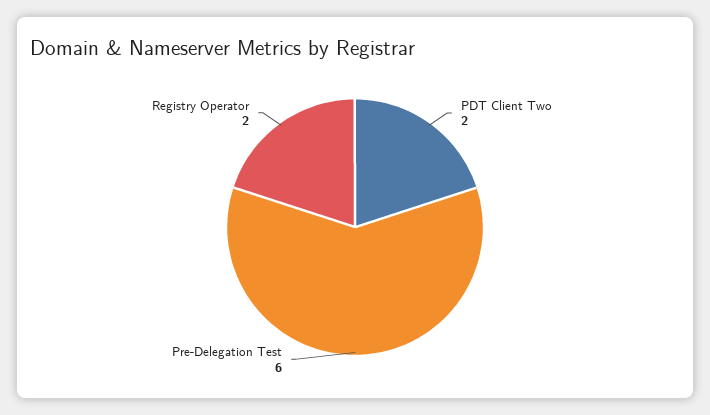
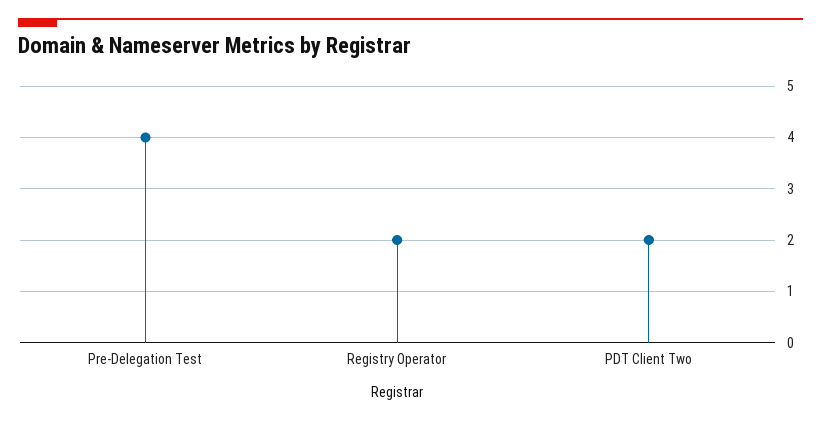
  {
    "PDT Client Two": 2,
-   "Pre-Delegation Test": 6,
+   "Pre-Delegation Test": 4,
    "Registry Operator": 2
  }

